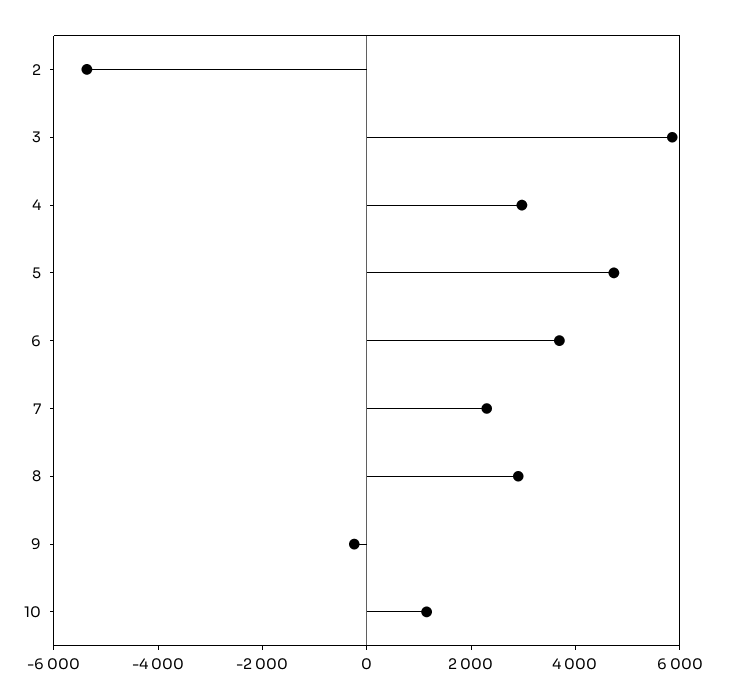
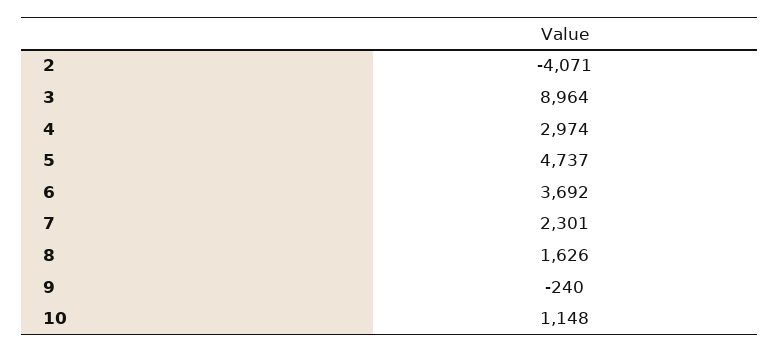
  {
-   "2": -5500,
+   "2": -4071,
-   "3": 6000,
+   "3": 8964,
    "4": 2974,
    "5": 4737,
    "6": 3692,
    "7": 2301,
-   "8": 3000,
+   "8": 1626,
    "9": -240,
    "10": 1148
  }

